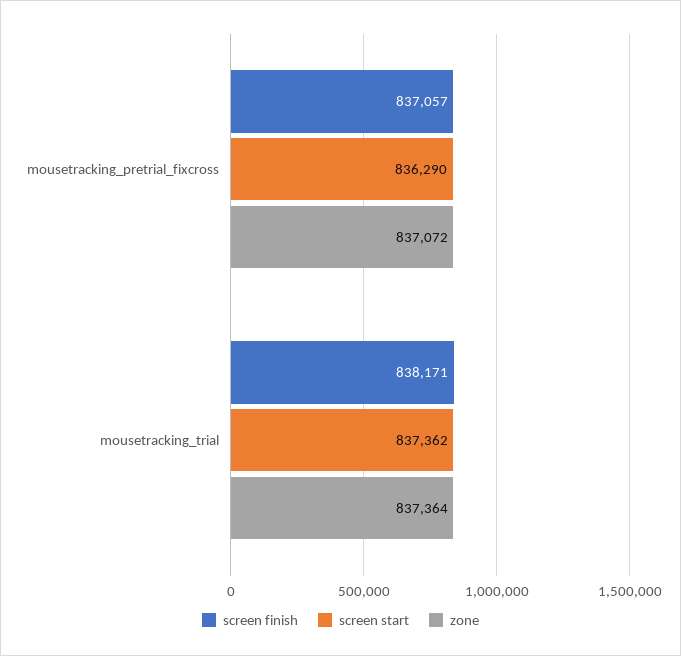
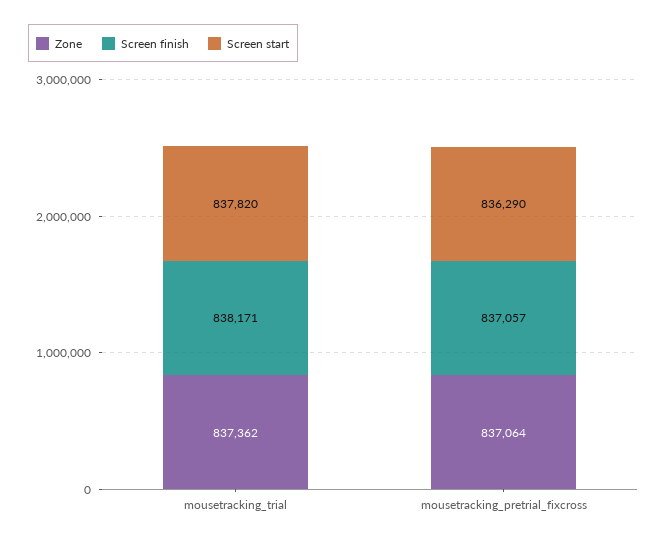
  {
    "screen finish": {
      "mousetracking_pretrial_fixcross": 837057,
      "mousetracking_trial": 838171
    },
    "screen start": {
      "mousetracking_pretrial_fixcross": 836290,
-     "mousetracking_trial": 837362
+     "mousetracking_trial": 837820
    },
    "zone": {
-     "mousetracking_pretrial_fixcross": 837072,
+     "mousetracking_pretrial_fixcross": 837064,
-     "mousetracking_trial": 837364
+     "mousetracking_trial": 837362
    }
  }

